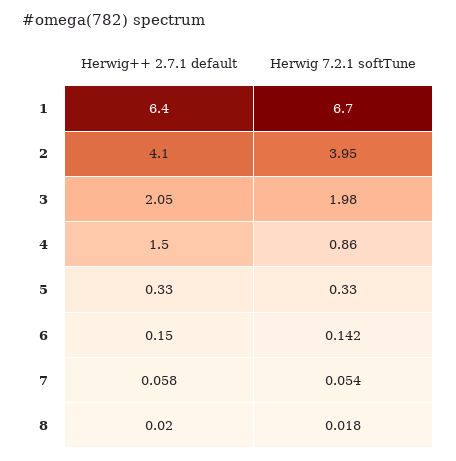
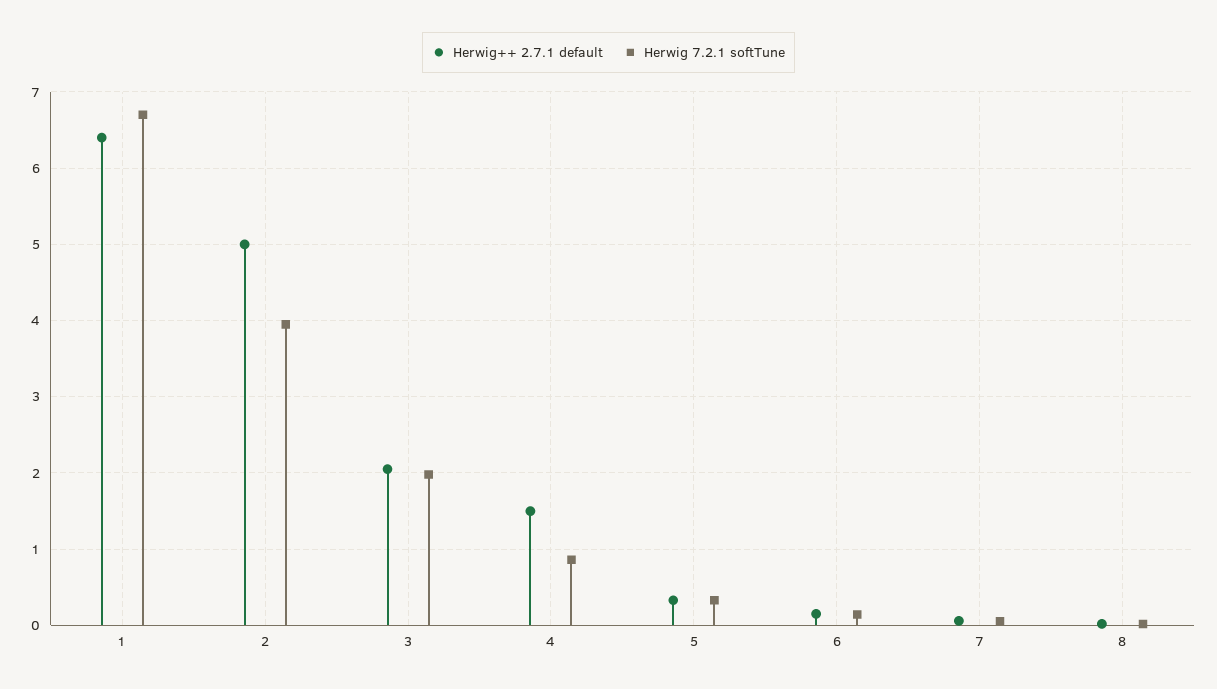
  {
    "Herwig++ 2.7.1 default": {
      "1": 6.4,
-     "2": 4.1,
+     "2": 5,
      "3": 2.05,
      "4": 1.5,
      "5": 0.33,
      "6": 0.15,
      "7": 0.058,
      "8": 0.02
    },
    "Herwig 7.2.1 softTune": {
      "1": 6.7,
      "2": 3.95,
      "3": 1.98,
      "4": 0.86,
      "5": 0.33,
      "6": 0.142,
      "7": 0.054,
      "8": 0.018
    }
  }

